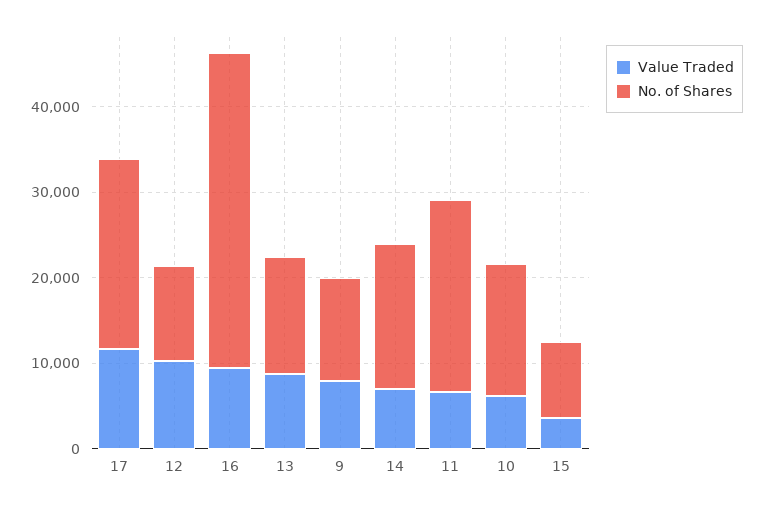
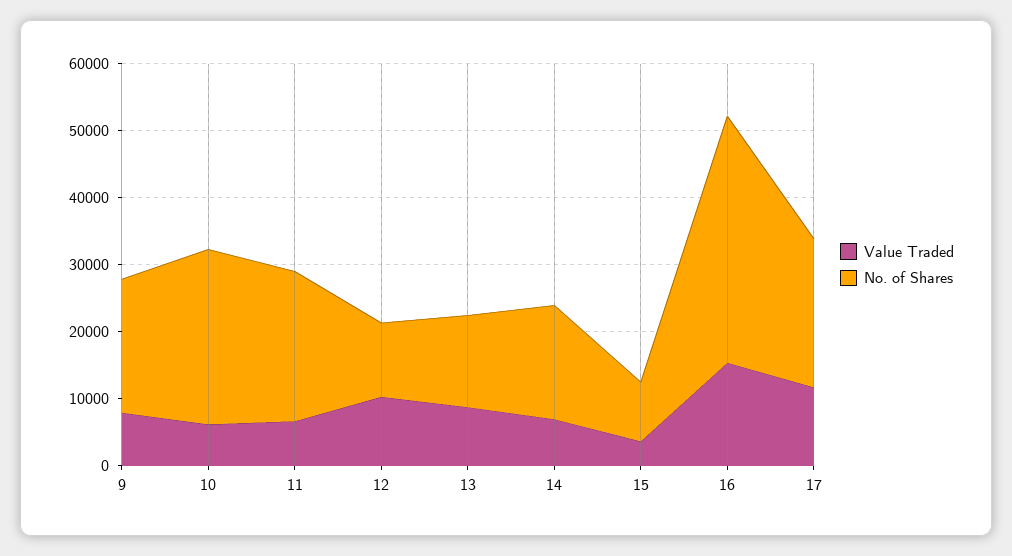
  {
    "Value Traded": {
      "17": 12000,
      "12": 10000,
-     "16": 10000,
+     "16": 16000,
      "13": 8000,
      "9": 8000,
      "14": 6000,
      "11": 6000,
      "10": 6000,
      "15": 4000
    },
    "No. of Shares": {
      "17": 22000,
      "12": 12000,
      "16": 36000,
      "13": 14000,
-     "9": 12000,
+     "9": 20000,
      "14": 16000,
      "11": 22000,
-     "10": 16000,
+     "10": 26000,
      "15": 8000
    }
  }

